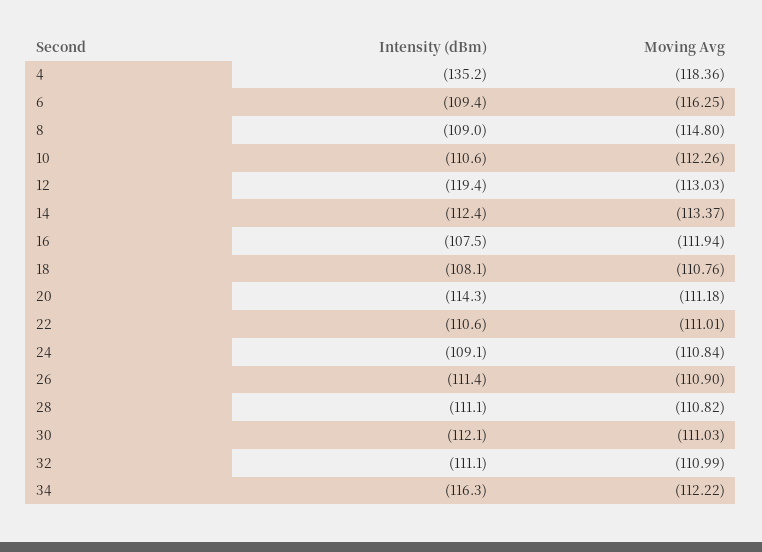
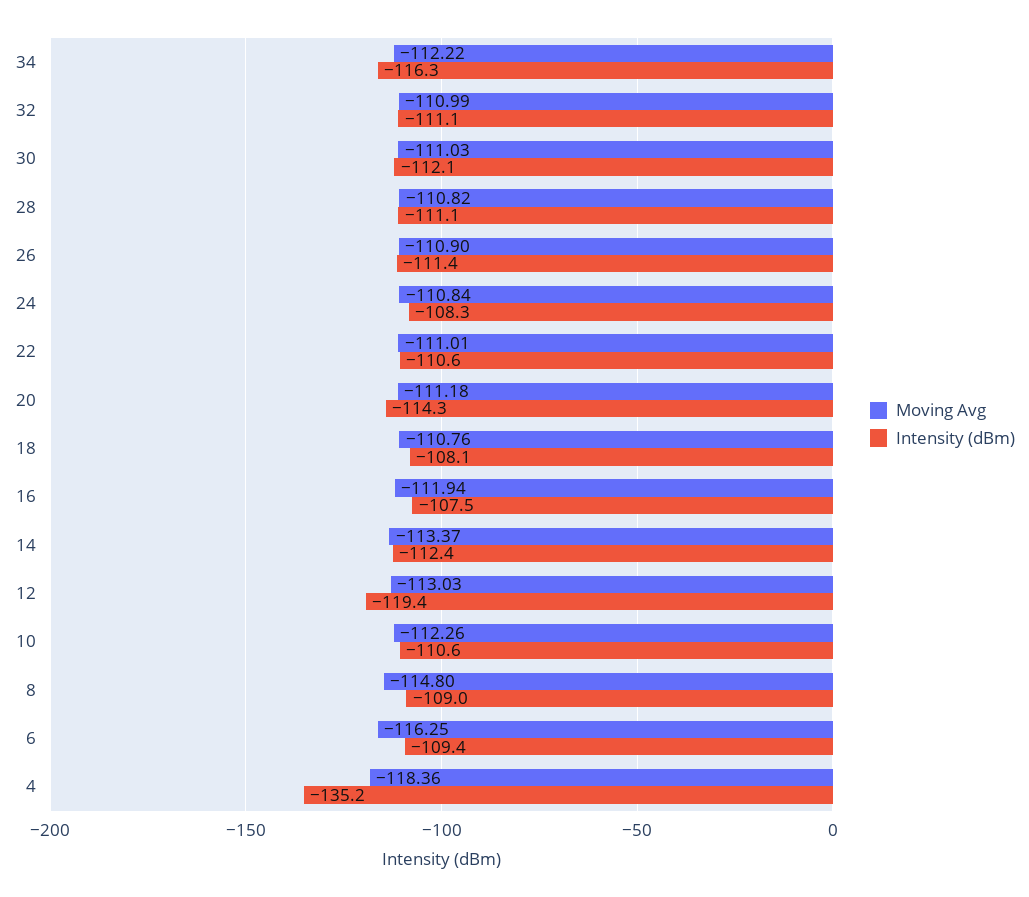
  {
    "Intensity (dBm)": {
      "4": -135.2,
      "6": -109.4,
      "8": -109,
      "10": -110.6,
      "12": -119.4,
      "14": -112.4,
      "16": -107.5,
      "18": -108.1,
      "20": -114.3,
      "22": -110.6,
-     "24": -109.1,
+     "24": -108.3,
      "26": -111.4,
      "28": -111.1,
      "30": -112.1,
      "32": -111.1,
      "34": -116.3
    },
    "Moving Avg": {
      "4": -118.36,
      "6": -116.25,
      "8": -114.8,
      "10": -112.26,
      "12": -113.03,
      "14": -113.37,
      "16": -111.94,
      "18": -110.76,
      "20": -111.18,
      "22": -111.01,
      "24": -110.84,
      "26": -110.9,
      "28": -110.82,
      "30": -111.03,
      "32": -110.99,
      "34": -112.22
    }
  }

